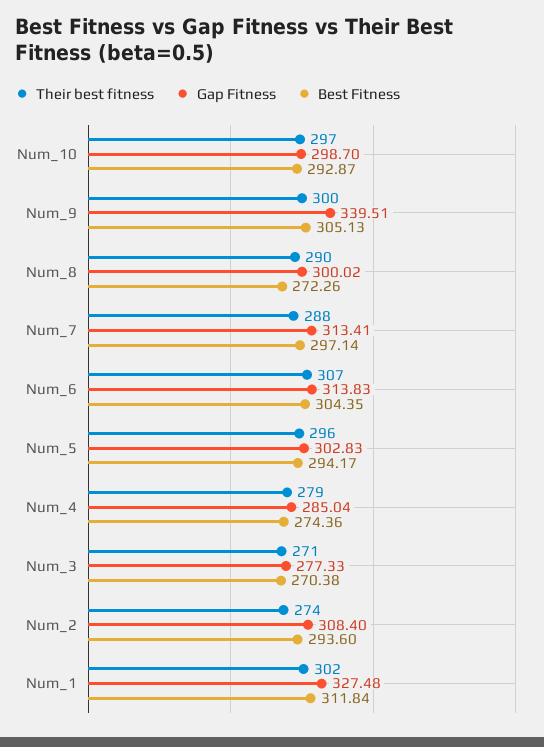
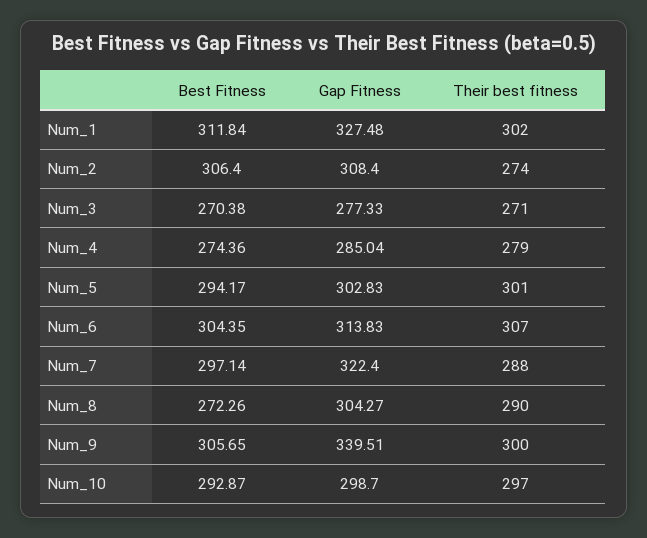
  {
    "Their best fitness": {
      "Num_10": 297,
      "Num_9": 300,
      "Num_8": 290,
      "Num_7": 288,
      "Num_6": 307,
-     "Num_5": 296,
+     "Num_5": 301,
      "Num_4": 279,
      "Num_3": 271,
      "Num_2": 274,
      "Num_1": 302
    },
    "Gap Fitness": {
      "Num_10": 298.7,
      "Num_9": 339.51,
-     "Num_8": 300.02,
+     "Num_8": 304.27,
-     "Num_7": 313.41,
+     "Num_7": 322.4,
      "Num_6": 313.83,
      "Num_5": 302.83,
      "Num_4": 285.04,
      "Num_3": 277.33,
      "Num_2": 308.4,
      "Num_1": 327.48
    },
    "Best Fitness": {
      "Num_10": 292.87,
-     "Num_9": 305.13,
+     "Num_9": 305.65,
      "Num_8": 272.26,
      "Num_7": 297.14,
      "Num_6": 304.35,
      "Num_5": 294.17,
      "Num_4": 274.36,
      "Num_3": 270.38,
-     "Num_2": 293.6,
+     "Num_2": 306.4,
      "Num_1": 311.84
    }
  }

